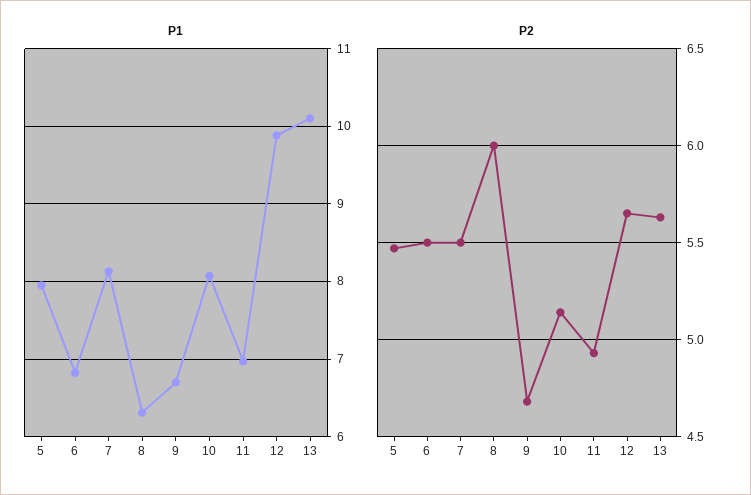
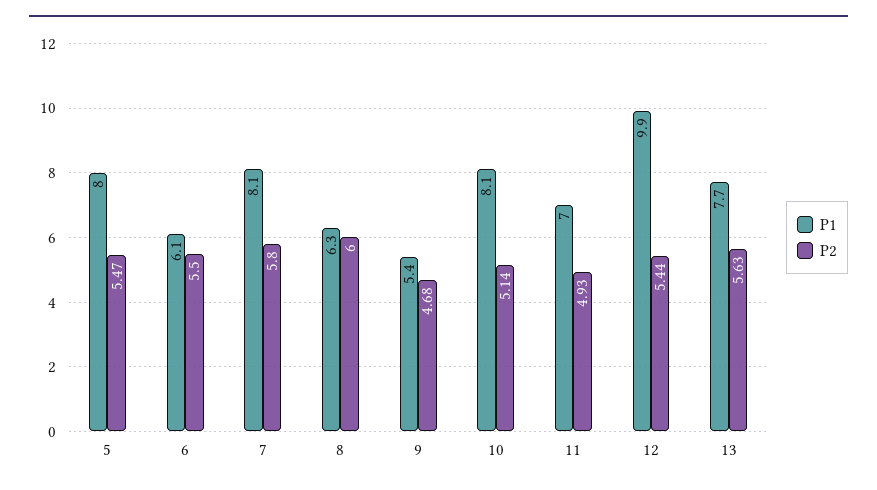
  {
    "P1": {
      "5": 8,
-     "6": 6.8,
+     "6": 6.1,
      "7": 8.1,
      "8": 6.3,
-     "9": 6.7,
+     "9": 5.4,
      "10": 8.1,
      "11": 7,
      "12": 9.9,
-     "13": 10.1
+     "13": 7.7
    },
    "P2": {
      "5": 5.47,
      "6": 5.5,
-     "7": 5.5,
+     "7": 5.8,
      "8": 6,
      "9": 4.68,
      "10": 5.14,
      "11": 4.93,
-     "12": 5.65,
+     "12": 5.44,
      "13": 5.63
    }
  }

